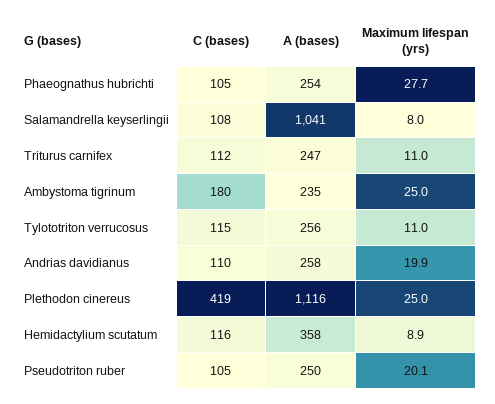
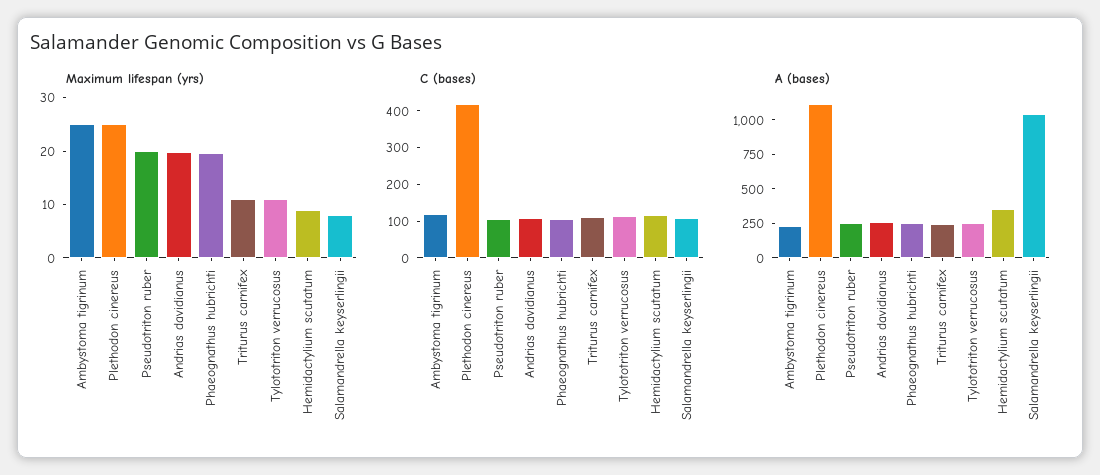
  {
    "C (bases)": {
      "Phaeognathus hubrichti": 105,
      "Salamandrella keyserlingii": 108,
      "Triturus carnifex": 112,
-     "Ambystoma tigrinum": 180,
+     "Ambystoma tigrinum": 125,
      "Tylototriton verrucosus": 115,
      "Andrias davidianus": 110,
      "Plethodon cinereus": 419,
      "Hemidactylium scutatum": 116,
      "Pseudotriton ruber": 105
    },
    "A (bases)": {
      "Phaeognathus hubrichti": 254,
      "Salamandrella keyserlingii": 1041,
      "Triturus carnifex": 247,
      "Ambystoma tigrinum": 235,
      "Tylototriton verrucosus": 256,
      "Andrias davidianus": 258,
      "Plethodon cinereus": 1116,
      "Hemidactylium scutatum": 358,
      "Pseudotriton ruber": 250
    },
    "Maximum lifespan (yrs)": {
-     "Phaeognathus hubrichti": 27.7,
+     "Phaeognathus hubrichti": 20,
      "Salamandrella keyserlingii": 8,
      "Triturus carnifex": 11,
      "Ambystoma tigrinum": 25,
      "Tylototriton verrucosus": 11,
      "Andrias davidianus": 19.9,
      "Plethodon cinereus": 25,
      "Hemidactylium scutatum": 8.9,
      "Pseudotriton ruber": 20.1
    }
  }

